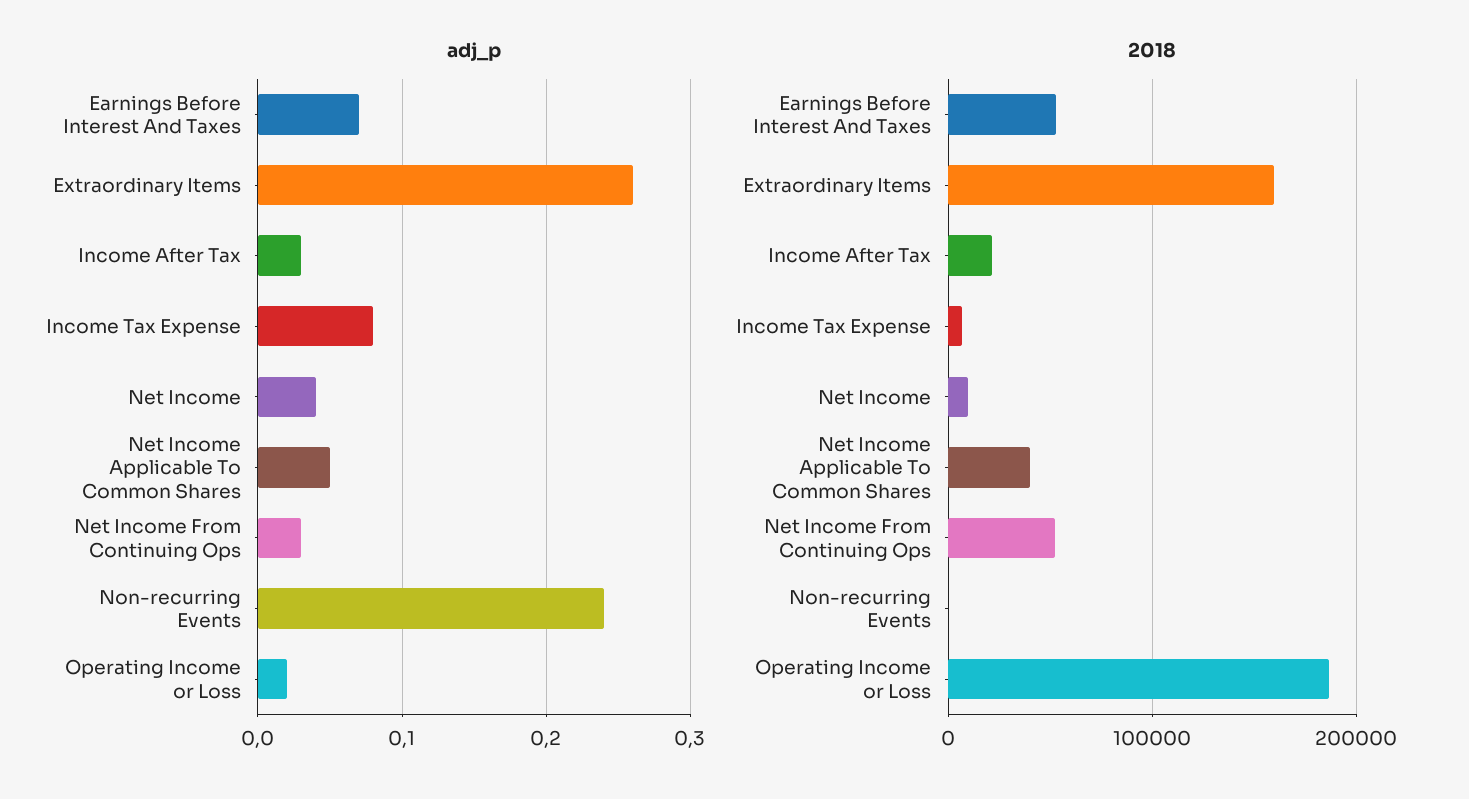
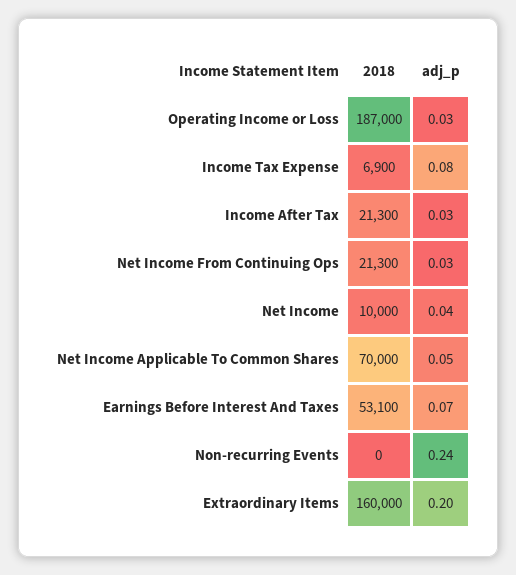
  {
    "adj_p": {
      "Earnings Before Interest And Taxes": 0.07,
-     "Extraordinary Items": 0.26,
+     "Extraordinary Items": 0.2,
      "Income After Tax": 0.03,
      "Income Tax Expense": 0.08,
      "Net Income": 0.04,
      "Net Income Applicable To Common Shares": 0.05,
      "Net Income From Continuing Ops": 0.03,
      "Non-recurring Events": 0.24,
-     "Operating Income or Loss": 0.02
+     "Operating Income or Loss": 0.03
    },
    "2018": {
      "Earnings Before Interest And Taxes": 53100,
      "Extraordinary Items": 160000,
      "Income After Tax": 21300,
      "Income Tax Expense": 6900,
      "Net Income": 10000,
-     "Net Income Applicable To Common Shares": 40000,
+     "Net Income Applicable To Common Shares": 70000,
-     "Net Income From Continuing Ops": 50000,
+     "Net Income From Continuing Ops": 21300,
      "Non-recurring Events": 0,
      "Operating Income or Loss": 187000
    }
  }

